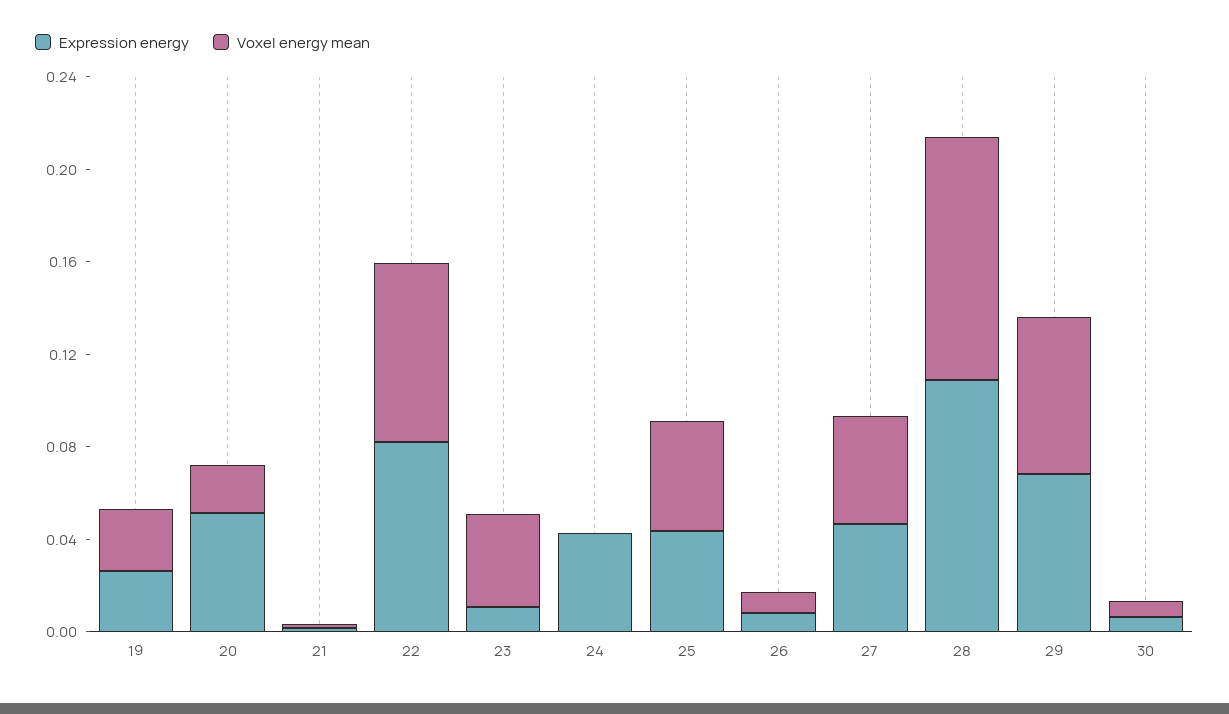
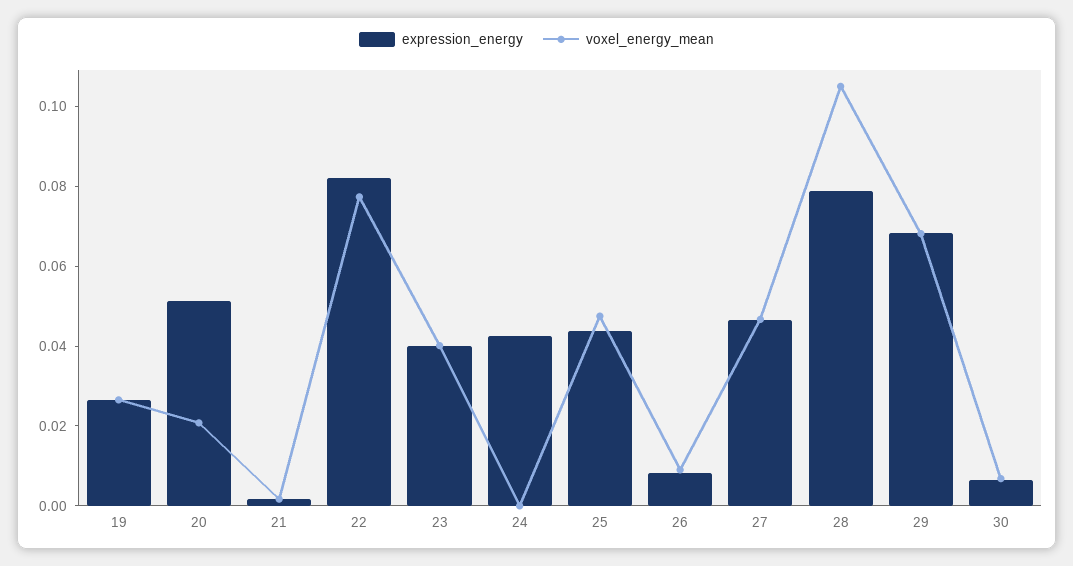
  {
    "Expression energy": {
      "19": 0.025,
      "20": 0.05,
      "21": 0,
      "22": 0.08,
-     "23": 0.01,
+     "23": 0.04,
      "24": 0.045,
      "25": 0.045,
      "26": 0.01,
      "27": 0.045,
-     "28": 0.11,
+     "28": 0.08,
      "29": 0.07,
      "30": 0.005
    },
    "Voxel energy mean": {
      "19": 0.025,
      "20": 0.02,
      "21": 0,
      "22": 0.075,
      "23": 0.04,
      "24": 0,
      "25": 0.05,
      "26": 0.01,
      "27": 0.045,
      "28": 0.105,
      "29": 0.07,
      "30": 0.005
    }
  }

